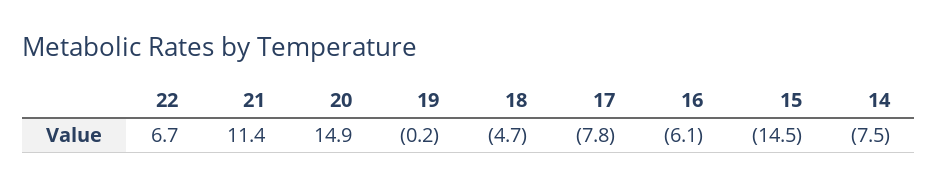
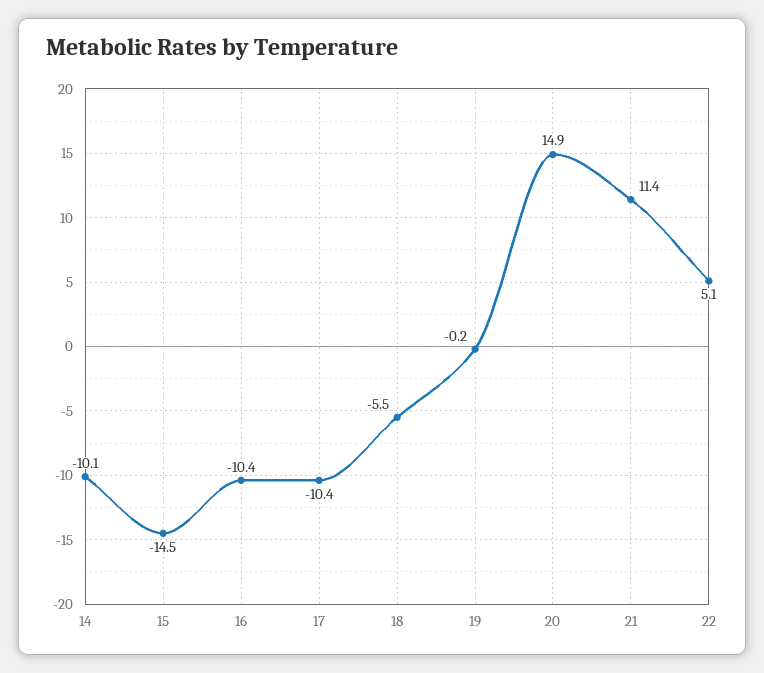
  {
-   "22": 6.7,
+   "22": 5.1,
    "21": 11.4,
    "20": 14.9,
    "19": -0.2,
-   "18": -4.7,
+   "18": -5.5,
-   "17": -7.8,
+   "17": -10.4,
-   "16": -6.1,
+   "16": -10.4,
    "15": -14.5,
-   "14": -7.5
+   "14": -10.1
  }

